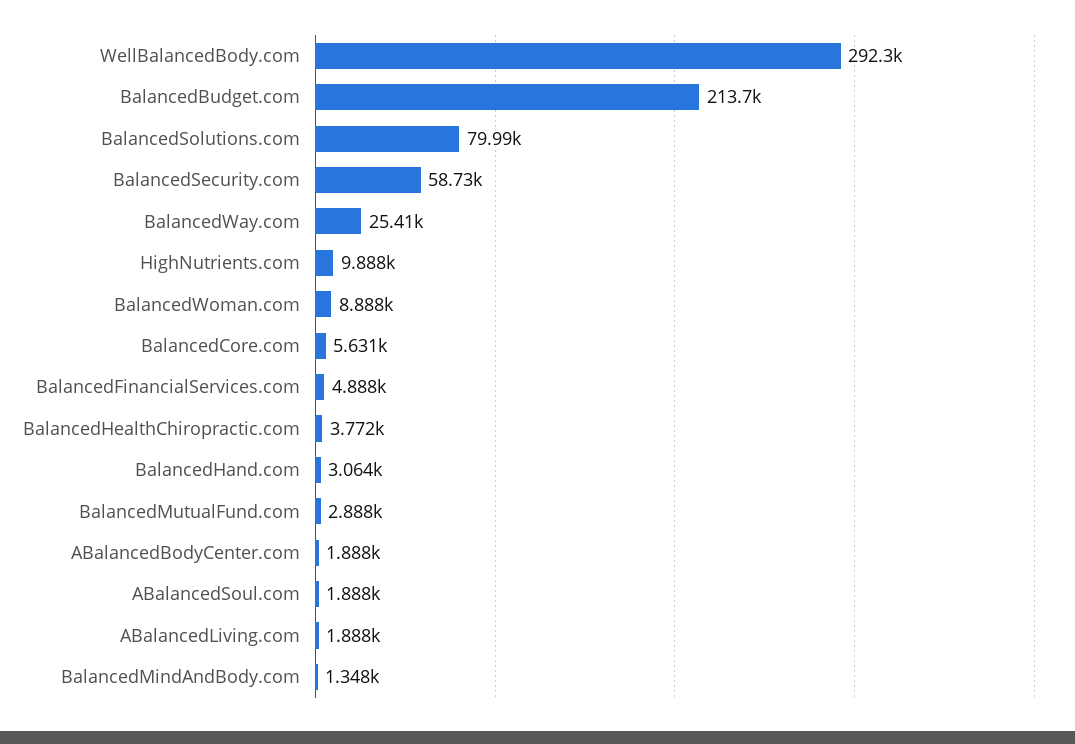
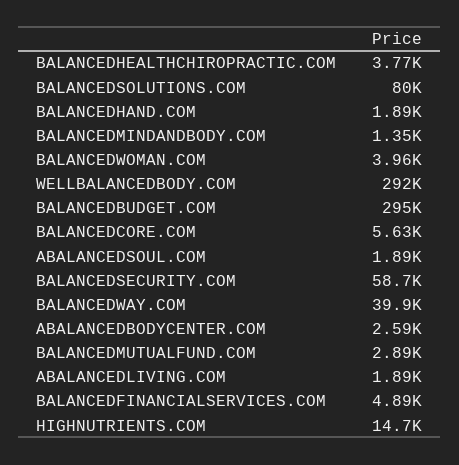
  {
    "WellBalancedBody.com": 292300,
-   "BalancedBudget.com": 213700,
+   "BalancedBudget.com": 295000,
    "BalancedSolutions.com": 79990,
    "BalancedSecurity.com": 58730,
-   "BalancedWay.com": 25410,
+   "BalancedWay.com": 39900,
-   "HighNutrients.com": 9888,
+   "HighNutrients.com": 14700,
-   "BalancedWoman.com": 8888,
+   "BalancedWoman.com": 3960,
    "BalancedCore.com": 5631,
    "BalancedFinancialServices.com": 4888,
    "BalancedHealthChiropractic.com": 3772,
-   "BalancedHand.com": 3064,
+   "BalancedHand.com": 1890,
    "BalancedMutualFund.com": 2888,
-   "ABalancedBodyCenter.com": 1888,
+   "ABalancedBodyCenter.com": 2590,
    "ABalancedSoul.com": 1888,
    "ABalancedLiving.com": 1888,
    "BalancedMindAndBody.com": 1348
  }

